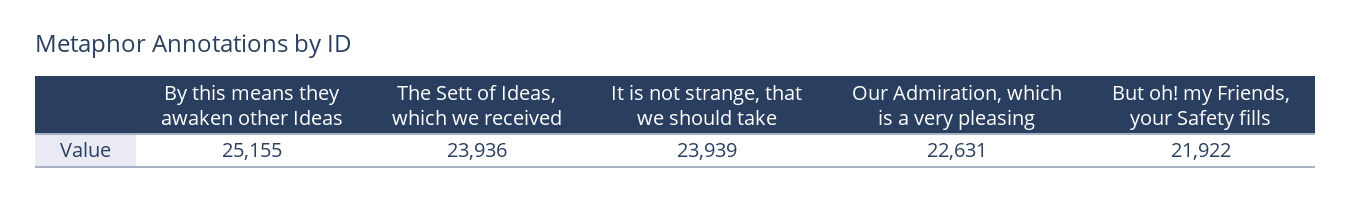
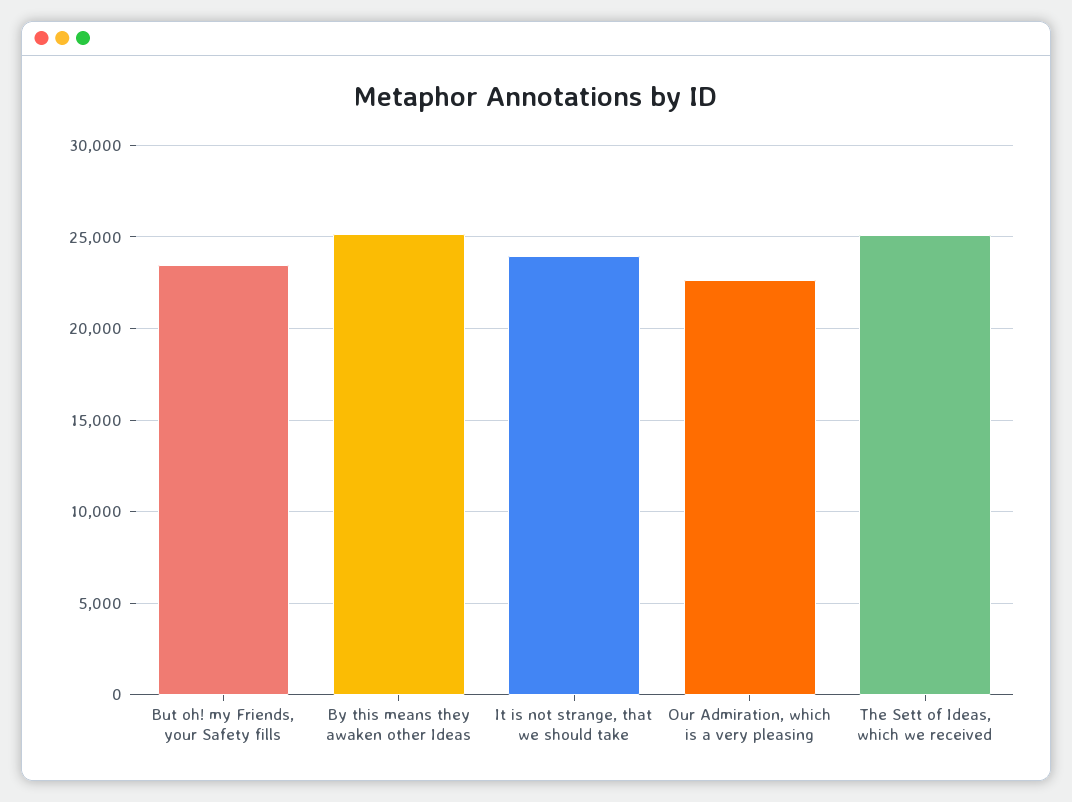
  {
    "By this means they awaken other Ideas": 25155,
-   "The Sett of Ideas, which we received": 23936,
+   "The Sett of Ideas, which we received": 25000,
    "It is not strange, that we should take": 23939,
    "Our Admiration, which is a very pleasing": 22631,
-   "But oh! my Friends, your Safety fills": 21922
+   "But oh! my Friends, your Safety fills": 23500
  }

